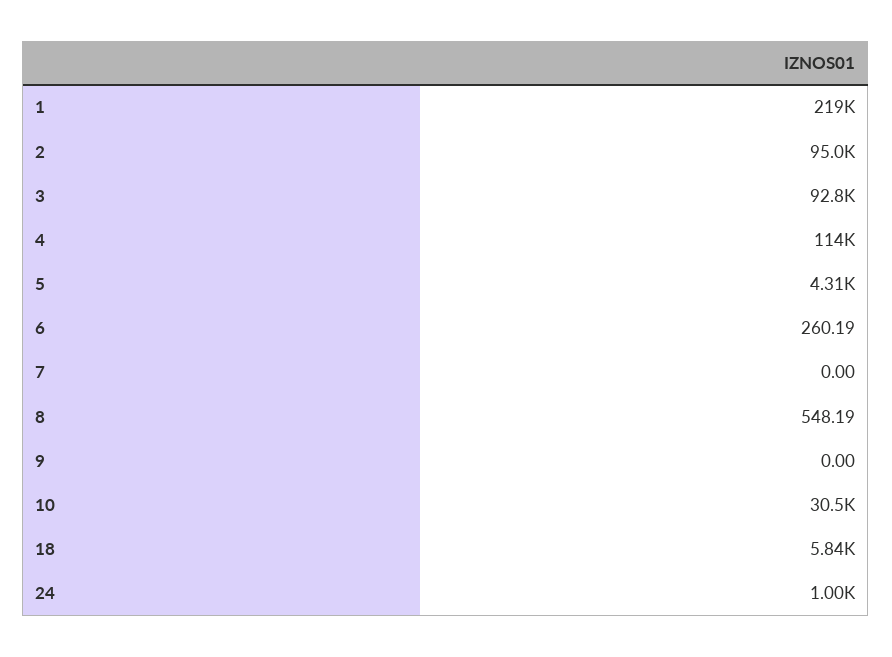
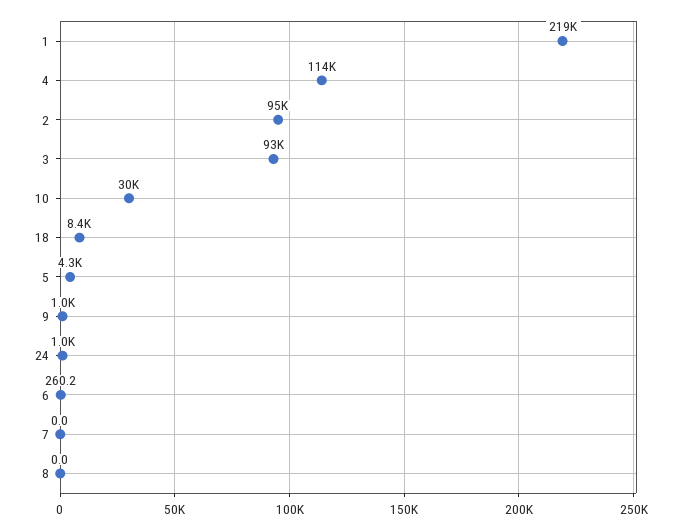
  {
    "1": 219000,
    "2": 95000,
    "3": 92800,
    "4": 114000,
    "5": 4310,
    "6": 260.19,
    "7": 0,
-   "8": 548.19,
+   "8": 0,
-   "9": 0,
+   "9": 1000,
    "10": 30500,
-   "18": 5840,
+   "18": 8400,
    "24": 1000
  }

